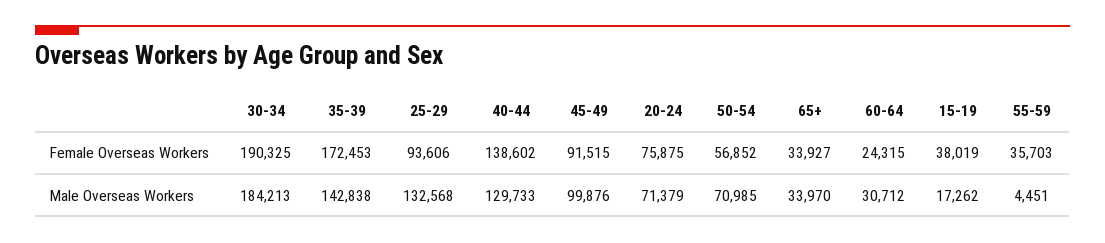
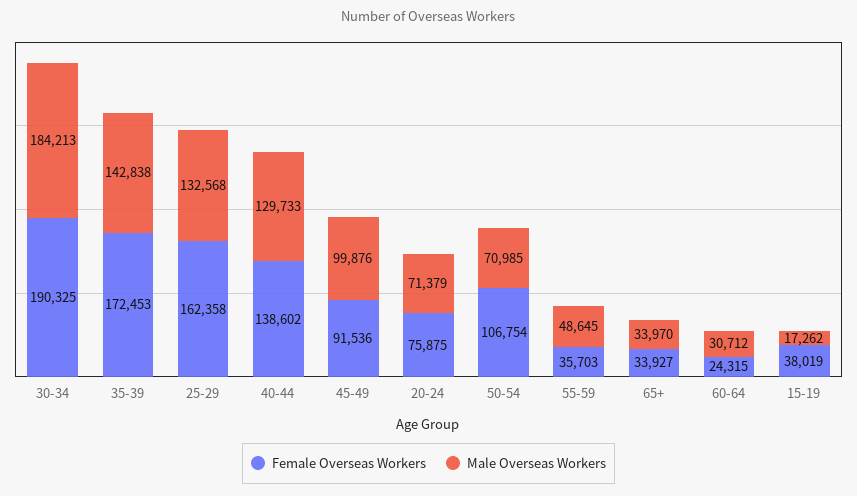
  {
    "Female Overseas Workers": {
      "30-34": 190325,
      "35-39": 172453,
-     "25-29": 93606,
+     "25-29": 162358,
      "40-44": 138602,
-     "45-49": 91515,
+     "45-49": 91536,
      "20-24": 75875,
-     "50-54": 56852,
+     "50-54": 106754,
      "65+": 33927,
      "60-64": 24315,
      "15-19": 38019,
      "55-59": 35703
    },
    "Male Overseas Workers": {
      "30-34": 184213,
      "35-39": 142838,
      "25-29": 132568,
      "40-44": 129733,
      "45-49": 99876,
      "20-24": 71379,
      "50-54": 70985,
      "65+": 33970,
      "60-64": 30712,
      "15-19": 17262,
-     "55-59": 4451
+     "55-59": 48645
    }
  }

